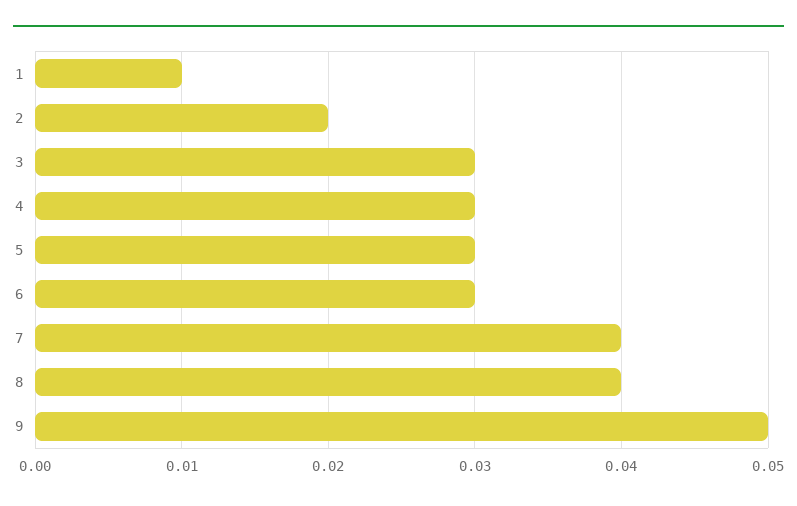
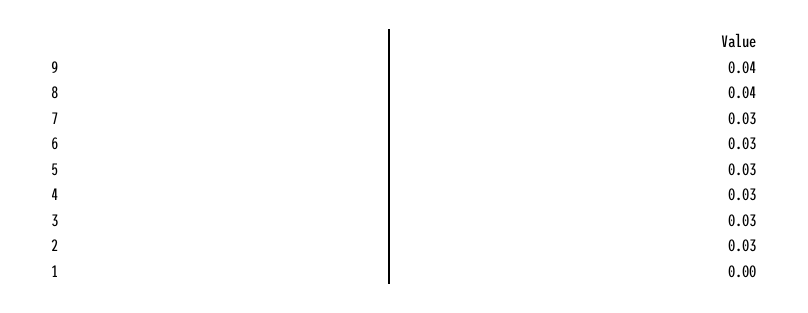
  {
-   "1": 0.01,
+   "1": 0,
-   "2": 0.02,
+   "2": 0.03,
    "3": 0.03,
    "4": 0.03,
    "5": 0.03,
    "6": 0.03,
-   "7": 0.04,
+   "7": 0.03,
    "8": 0.04,
-   "9": 0.05
+   "9": 0.04
  }

